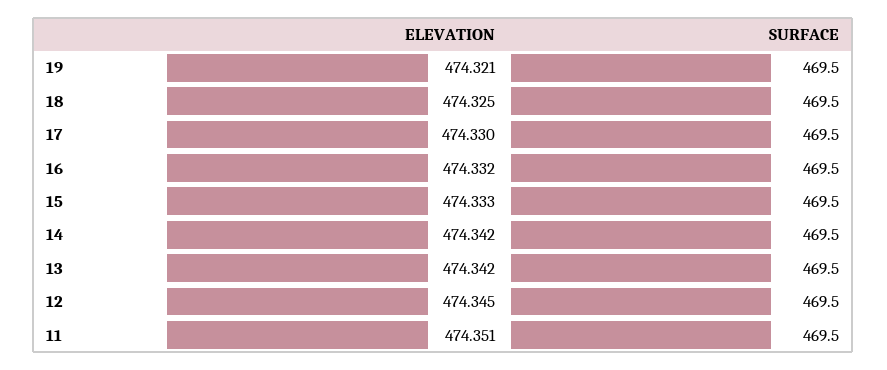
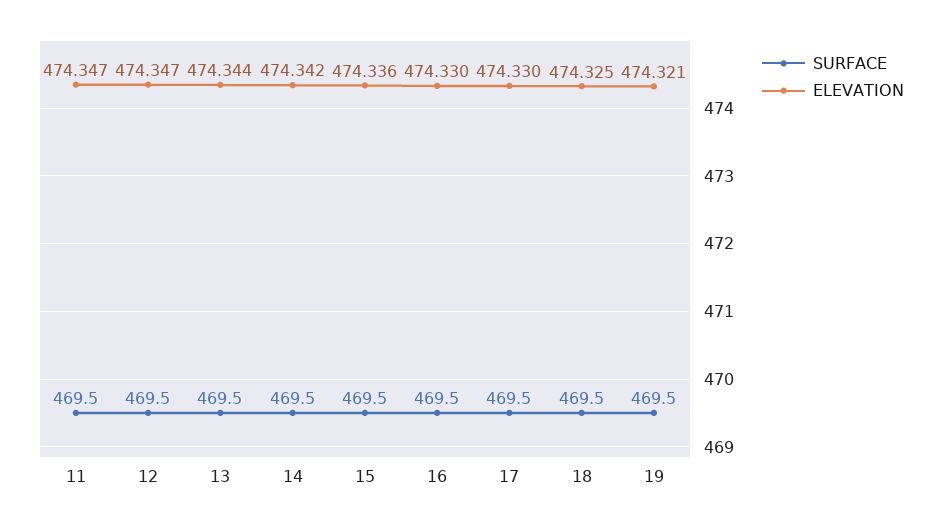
  {
    "ELEVATION": {
      "19": 474.321,
      "18": 474.325,
      "17": 474.33,
-     "16": 474.332,
+     "16": 474.33,
-     "15": 474.333,
+     "15": 474.336,
      "14": 474.342,
-     "13": 474.342,
+     "13": 474.344,
-     "12": 474.345,
+     "12": 474.347,
-     "11": 474.351
+     "11": 474.347
    },
    "SURFACE": {
      "19": 469.5,
      "18": 469.5,
      "17": 469.5,
      "16": 469.5,
      "15": 469.5,
      "14": 469.5,
      "13": 469.5,
      "12": 469.5,
      "11": 469.5
    }
  }

